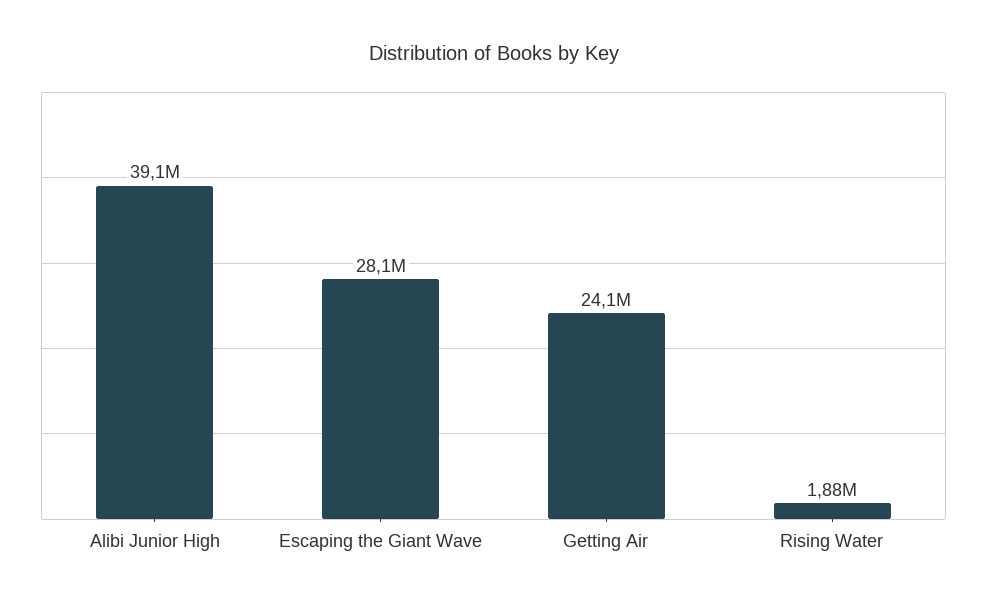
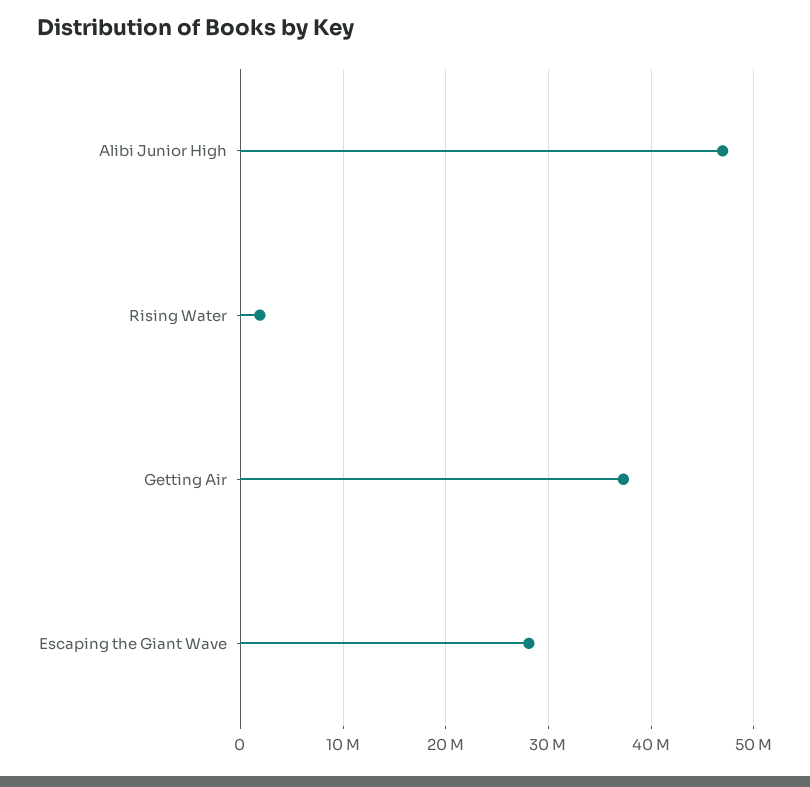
  {
-   "Alibi Junior High": 39100000,
+   "Alibi Junior High": 47000000,
    "Escaping the Giant Wave": 28100000,
-   "Getting Air": 24100000,
+   "Getting Air": 37000000,
    "Rising Water": 1880000
  }

